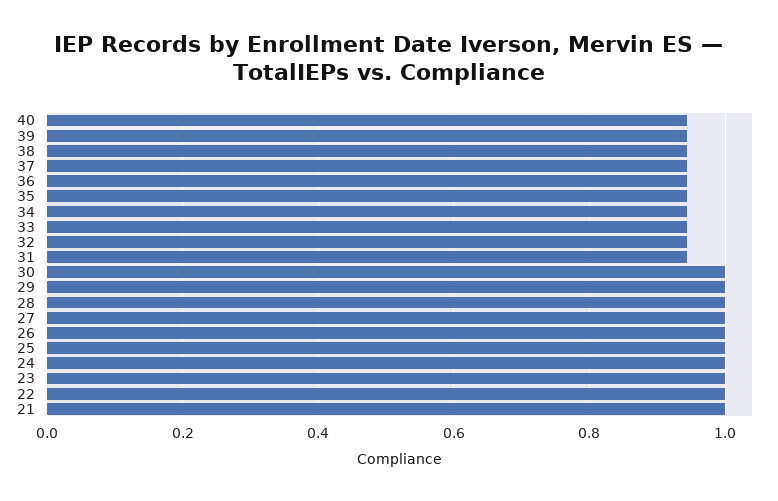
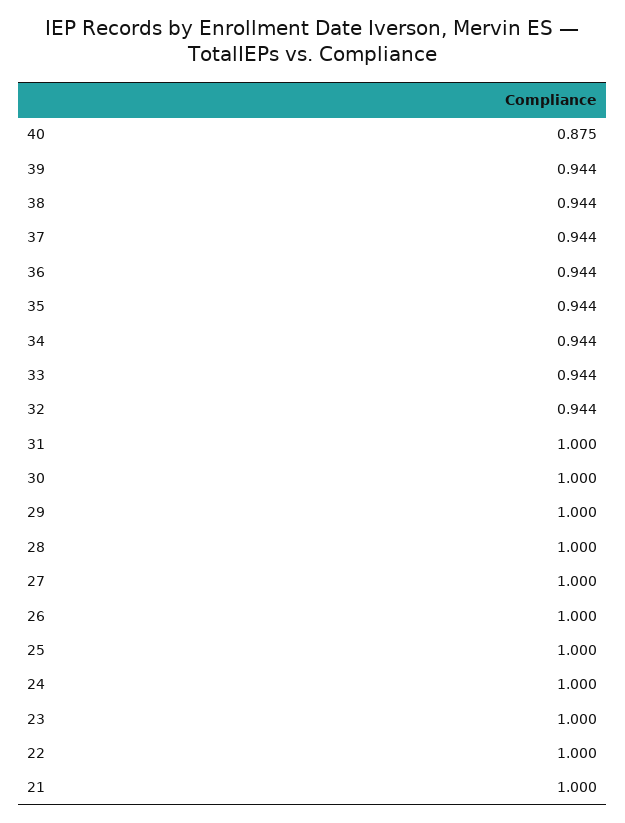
  {
-   "40": 0.94,
+   "40": 0.875,
    "39": 0.944,
    "38": 0.944,
    "37": 0.944,
    "36": 0.944,
    "35": 0.944,
    "34": 0.944,
    "33": 0.944,
    "32": 0.944,
-   "31": 0.94,
+   "31": 1,
    "30": 1,
    "29": 1,
    "28": 1,
    "27": 1,
    "26": 1,
    "25": 1,
    "24": 1,
    "23": 1,
    "22": 1,
    "21": 1
  }

